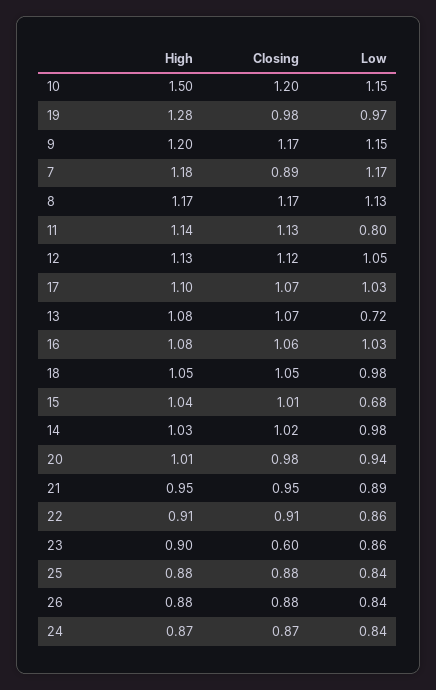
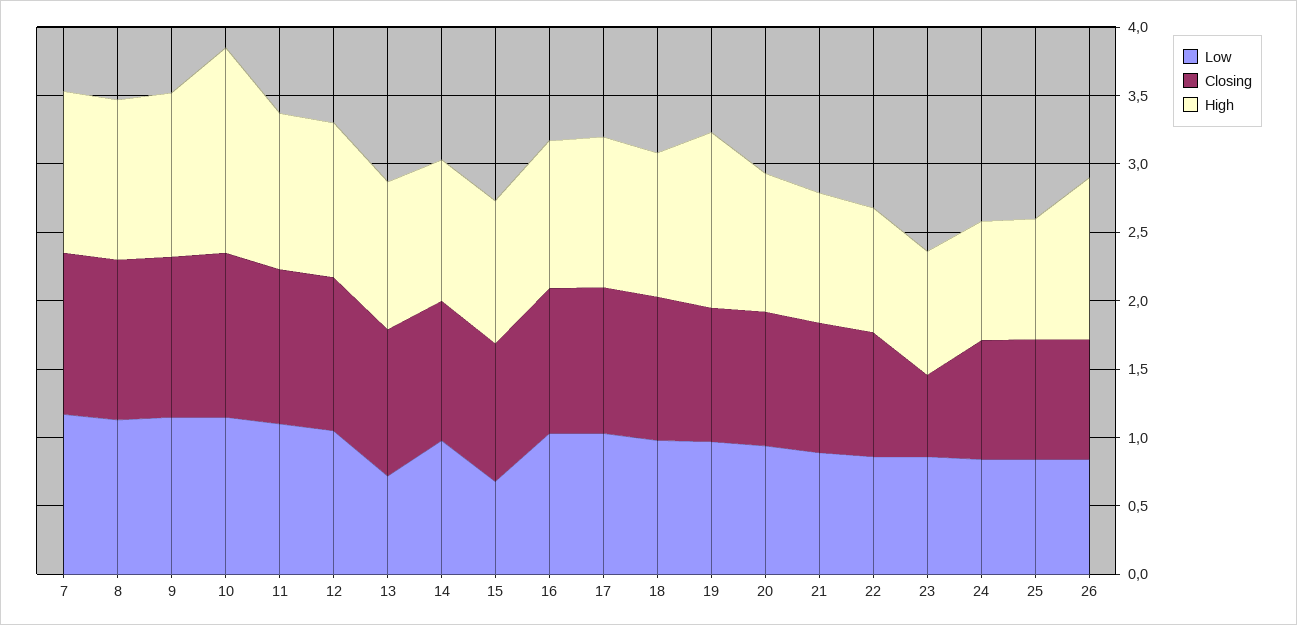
  {
    "High": {
      "10": 1.5,
      "19": 1.28,
      "9": 1.2,
      "7": 1.18,
      "8": 1.17,
      "11": 1.14,
      "12": 1.13,
      "17": 1.1,
      "13": 1.08,
      "16": 1.08,
      "18": 1.05,
      "15": 1.04,
      "14": 1.03,
      "20": 1.01,
      "21": 0.95,
      "22": 0.91,
      "23": 0.9,
      "25": 0.88,
-     "26": 0.88,
+     "26": 1.2,
      "24": 0.87
    },
    "Closing": {
      "10": 1.2,
      "19": 0.98,
      "9": 1.17,
-     "7": 0.89,
+     "7": 1.2,
      "8": 1.17,
      "11": 1.13,
      "12": 1.12,
      "17": 1.07,
      "13": 1.07,
      "16": 1.06,
      "18": 1.05,
      "15": 1.01,
      "14": 1.02,
      "20": 0.98,
      "21": 0.95,
      "22": 0.91,
      "23": 0.6,
      "25": 0.88,
      "26": 0.88,
      "24": 0.87
    },
    "Low": {
      "10": 1.15,
      "19": 0.97,
      "9": 1.15,
      "7": 1.17,
      "8": 1.13,
-     "11": 0.8,
+     "11": 1.1,
      "12": 1.05,
      "17": 1.03,
      "13": 0.72,
      "16": 1.03,
      "18": 0.98,
      "15": 0.68,
      "14": 0.98,
      "20": 0.94,
      "21": 0.89,
      "22": 0.86,
      "23": 0.86,
      "25": 0.84,
      "26": 0.84,
      "24": 0.84
    }
  }

